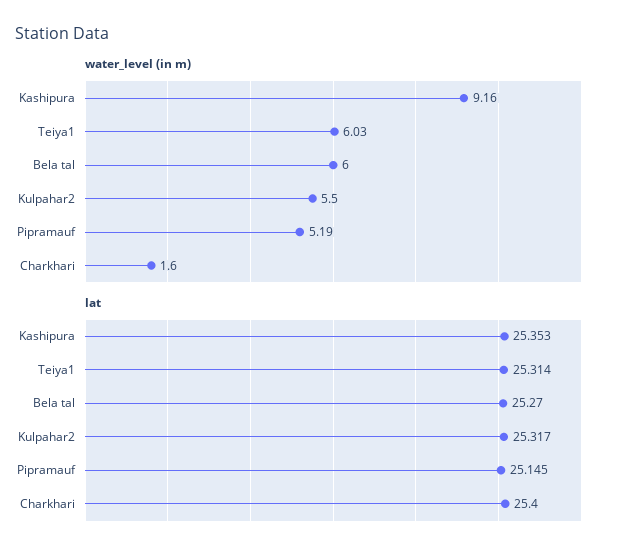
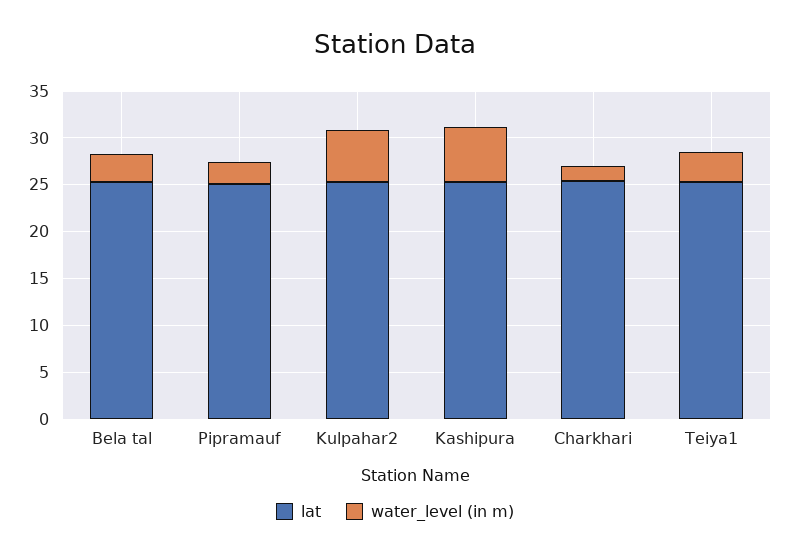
  {
    "water_level (in m)": {
-     "Kashipura": 9.16,
+     "Kashipura": 6,
-     "Teiya1": 6.03,
+     "Teiya1": 3,
-     "Bela tal": 6,
+     "Bela tal": 3,
      "Kulpahar2": 5.5,
-     "Pipramauf": 5.19,
+     "Pipramauf": 2,
      "Charkhari": 1.6
    },
    "lat": {
      "Kashipura": 25.353,
      "Teiya1": 25.314,
      "Bela tal": 25.27,
      "Kulpahar2": 25.317,
      "Pipramauf": 25.145,
      "Charkhari": 25.4
    }
  }

